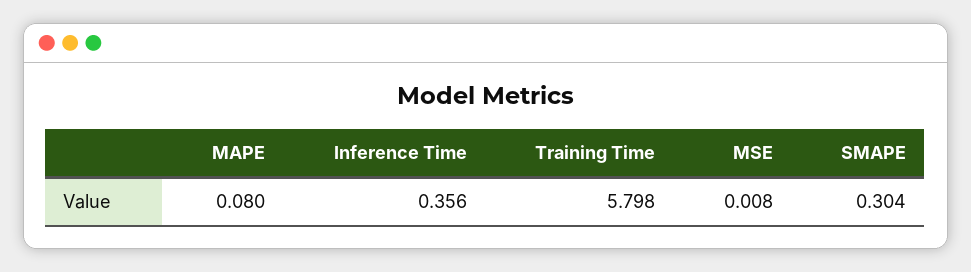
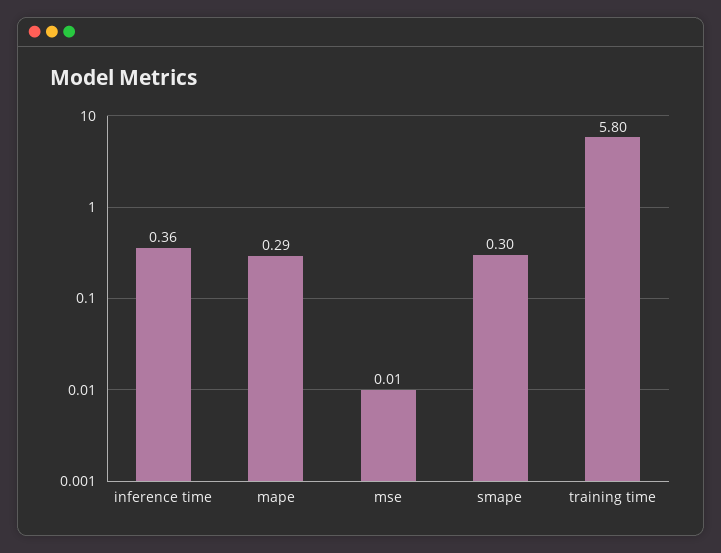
  {
-   "MAPE": 0.08,
+   "MAPE": 0.29,
    "Inference Time": 0.356,
    "Training Time": 5.798,
    "MSE": 0.008,
    "SMAPE": 0.304
  }

